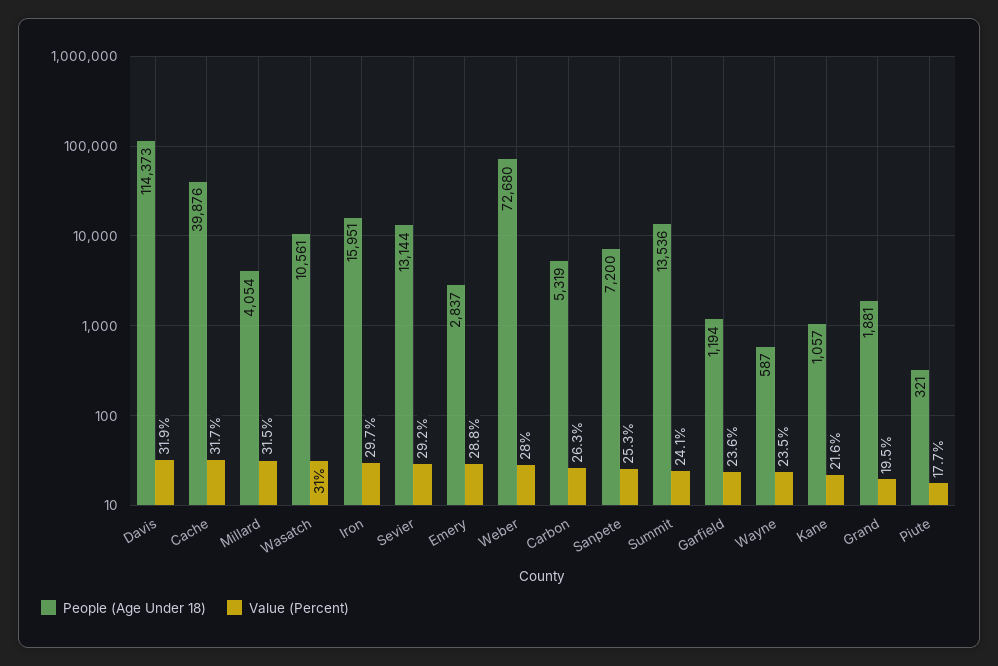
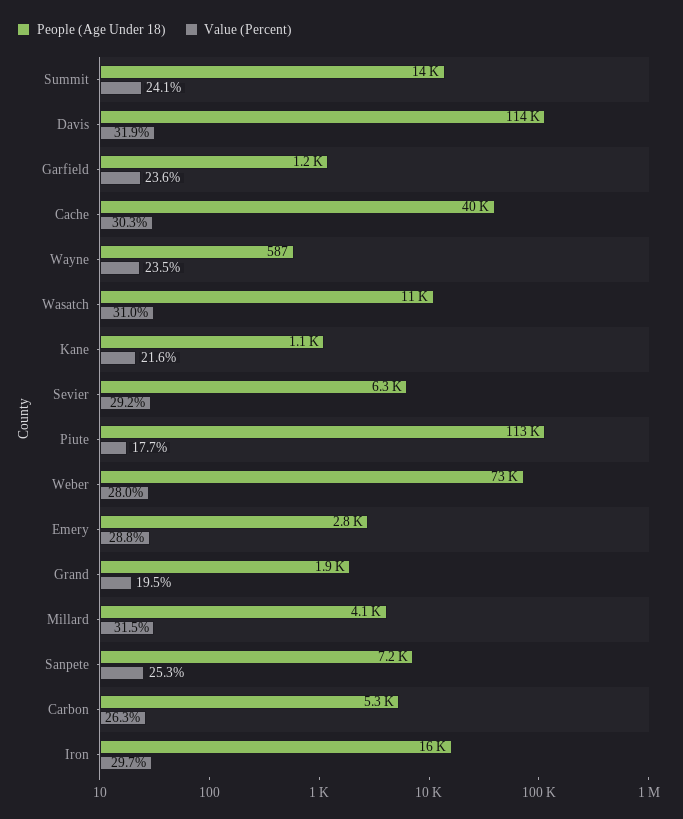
  {
    "People (Age Under 18)": {
      "Davis": 114373,
      "Cache": 39876,
      "Millard": 4054,
      "Wasatch": 10561,
      "Iron": 15951,
-     "Sevier": 13144,
+     "Sevier": 6300,
      "Emery": 2837,
      "Weber": 72680,
      "Carbon": 5319,
      "Sanpete": 7200,
      "Summit": 13536,
      "Garfield": 1194,
      "Wayne": 587,
      "Kane": 1057,
      "Grand": 1881,
-     "Piute": 321
+     "Piute": 113000
    },
    "Value (Percent)": {
      "Davis": 31.9,
-     "Cache": 31.7,
+     "Cache": 30.3,
      "Millard": 31.5,
      "Wasatch": 31,
      "Iron": 29.7,
      "Sevier": 29.2,
      "Emery": 28.8,
      "Weber": 28,
      "Carbon": 26.3,
      "Sanpete": 25.3,
      "Summit": 24.1,
      "Garfield": 23.6,
      "Wayne": 23.5,
      "Kane": 21.6,
      "Grand": 19.5,
      "Piute": 17.7
    }
  }

